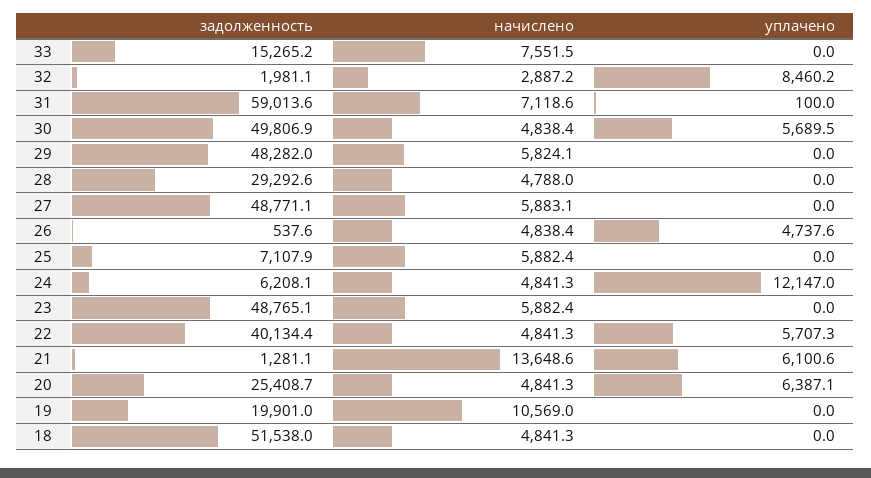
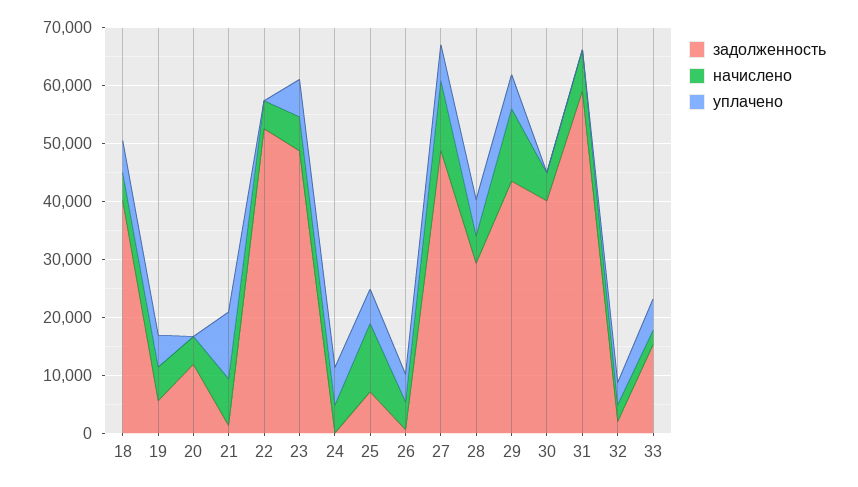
  {
    "задолженность": {
      "33": 15265.2,
      "32": 1981.1,
      "31": 59013.6,
-     "30": 49806.9,
+     "30": 40000,
-     "29": 48282,
+     "29": 44000,
      "28": 29292.6,
      "27": 48771.1,
      "26": 537.6,
      "25": 7107.9,
-     "24": 6208.1,
+     "24": 0,
      "23": 48765.1,
-     "22": 40134.4,
+     "22": 52000,
      "21": 1281.1,
-     "20": 25408.7,
+     "20": 12000,
-     "19": 19901,
+     "19": 6000,
-     "18": 51538
+     "18": 40000
    },
    "начислено": {
-     "33": 7551.5,
+     "33": 2000,
      "32": 2887.2,
      "31": 7118.6,
      "30": 4838.4,
-     "29": 5824.1,
+     "29": 12000,
      "28": 4788,
-     "27": 5883.1,
+     "27": 12000,
      "26": 4838.4,
-     "25": 5882.4,
+     "25": 12000,
      "24": 4841.3,
      "23": 5882.4,
      "22": 4841.3,
-     "21": 13648.6,
+     "21": 8000,
      "20": 4841.3,
-     "19": 10569,
+     "19": 6000,
      "18": 4841.3
    },
    "уплачено": {
-     "33": 0,
+     "33": 6000,
-     "32": 8460.2,
+     "32": 4000,
      "31": 100,
-     "30": 5689.5,
+     "30": 0,
-     "29": 0,
+     "29": 6000,
-     "28": 0,
+     "28": 6000,
-     "27": 0,
+     "27": 6000,
      "26": 4737.6,
-     "25": 0,
+     "25": 6000,
-     "24": 12147,
+     "24": 6000,
-     "23": 0,
+     "23": 6000,
-     "22": 5707.3,
+     "22": 0,
-     "21": 6100.6,
+     "21": 12000,
-     "20": 6387.1,
+     "20": 0,
-     "19": 0,
+     "19": 6000,
-     "18": 0
+     "18": 6000
    }
  }

